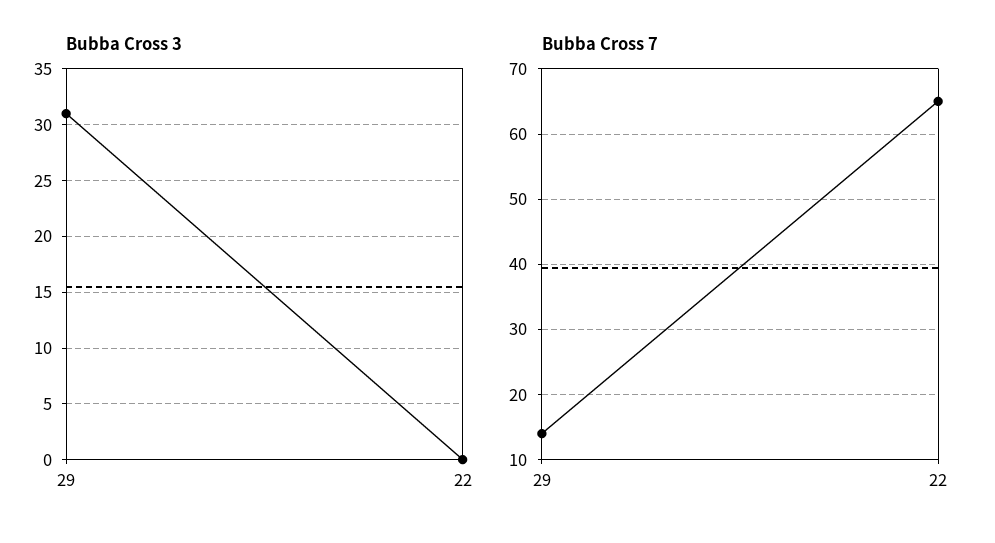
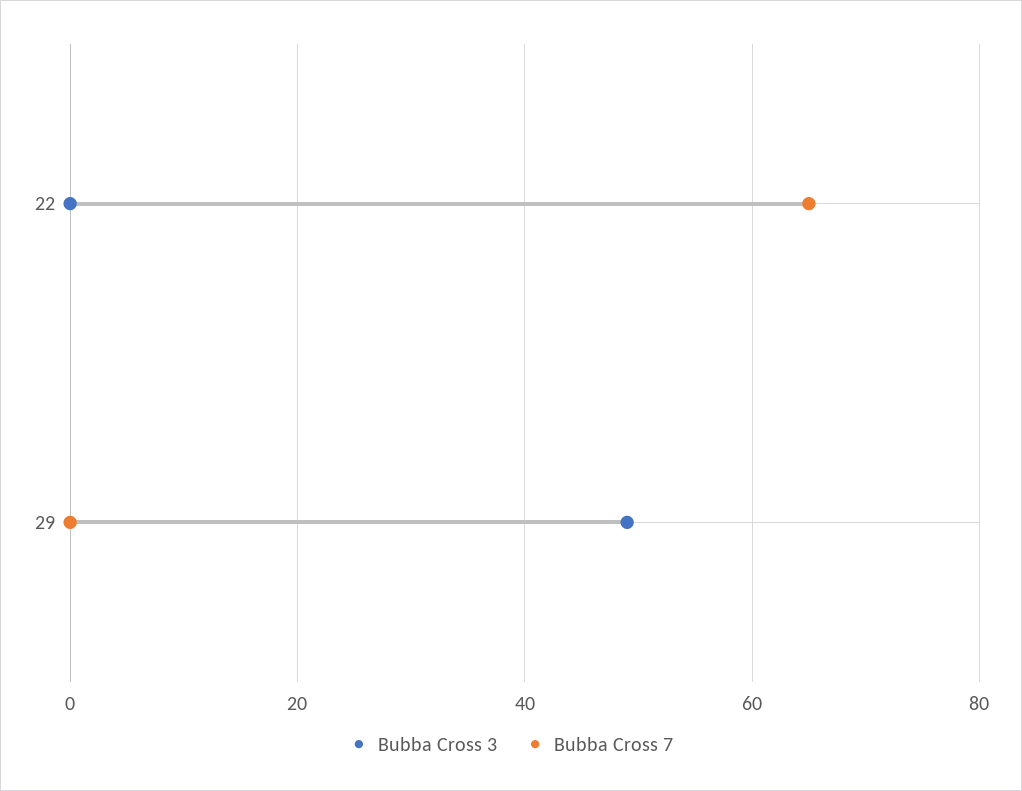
  {
    "Bubba Cross 3": {
-     "29": 31,
+     "29": 50,
      "22": 0
    },
    "Bubba Cross 7": {
-     "29": 14,
+     "29": 0,
      "22": 65
    }
  }

